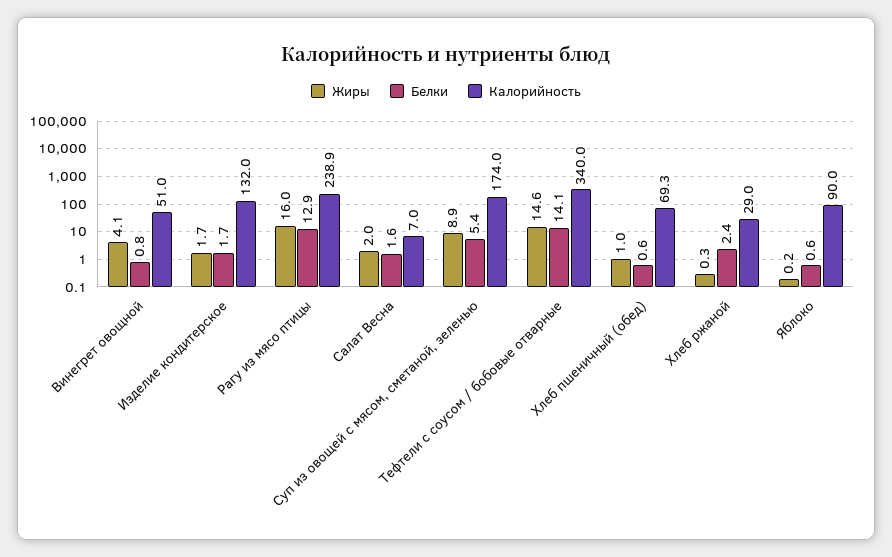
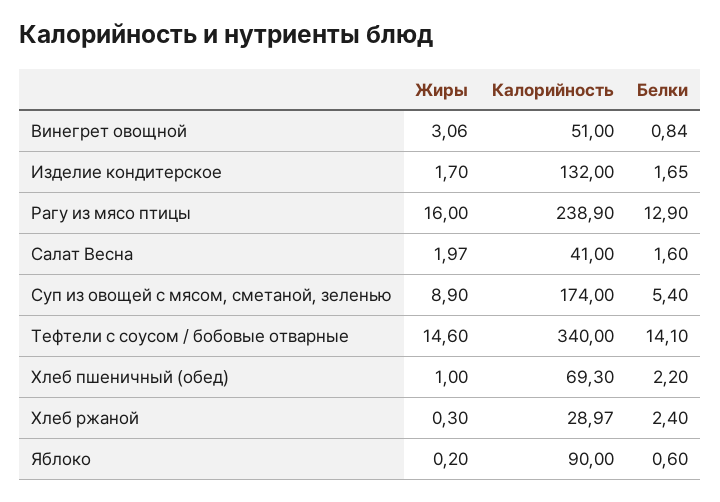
  {
    "Жиры": {
-     "Винегрет овощной": 4.1,
+     "Винегрет овощной": 3.06,
      "Изделие кондитерское": 1.7,
      "Рагу из мясо птицы": 16,
      "Салат Весна": 1.97,
      "Суп из овощей с мясом, сметаной, зеленью": 8.9,
      "Тефтели с соусом / бобовые отварные": 14.6,
      "Хлеб пшеничный (обед)": 1,
      "Хлеб ржаной": 0.3,
      "Яблоко": 0.2
    },
    "Белки": {
      "Винегрет овощной": 0.84,
      "Изделие кондитерское": 1.65,
      "Рагу из мясо птицы": 12.9,
      "Салат Весна": 1.6,
      "Суп из овощей с мясом, сметаной, зеленью": 5.4,
      "Тефтели с соусом / бобовые отварные": 14.1,
-     "Хлеб пшеничный (обед)": 0.6,
+     "Хлеб пшеничный (обед)": 2.2,
      "Хлеб ржаной": 2.4,
      "Яблоко": 0.6
    },
    "Калорийность": {
      "Винегрет овощной": 51,
      "Изделие кондитерское": 132,
      "Рагу из мясо птицы": 238.9,
-     "Салат Весна": 7,
+     "Салат Весна": 41,
      "Суп из овощей с мясом, сметаной, зеленью": 174,
      "Тефтели с соусом / бобовые отварные": 340,
      "Хлеб пшеничный (обед)": 69.3,
      "Хлеб ржаной": 28.97,
      "Яблоко": 90
    }
  }

